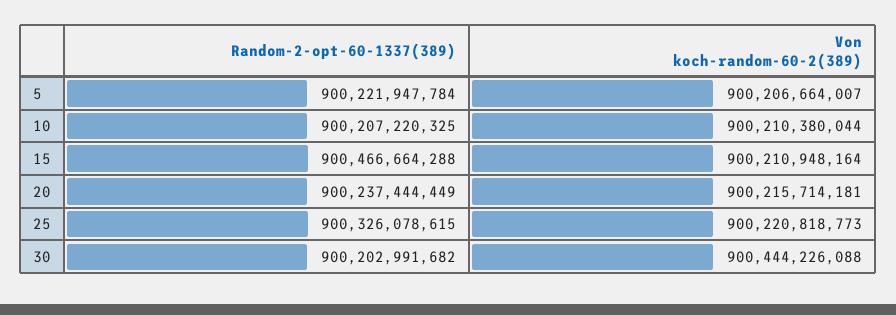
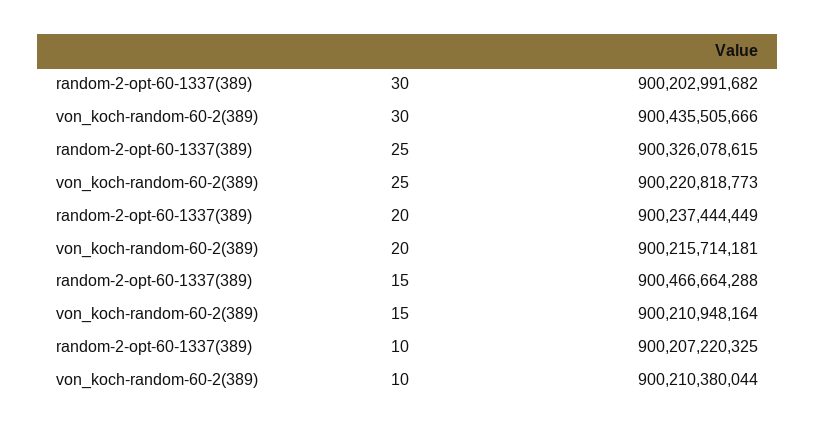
  {
    "Random-2-opt-60-1337(389)": {
-     "5": 900221947784,
      "10": 900207220325,
      "15": 900466664288,
      "20": 900237444449,
      "25": 900326078615,
      "30": 900202991682
    },
    "Von koch-random-60-2(389)": {
-     "5": 900206664007,
      "10": 900210380044,
      "15": 900210948164,
      "20": 900215714181,
      "25": 900220818773,
-     "30": 900444226088
+     "30": 900435505666
    }
  }

